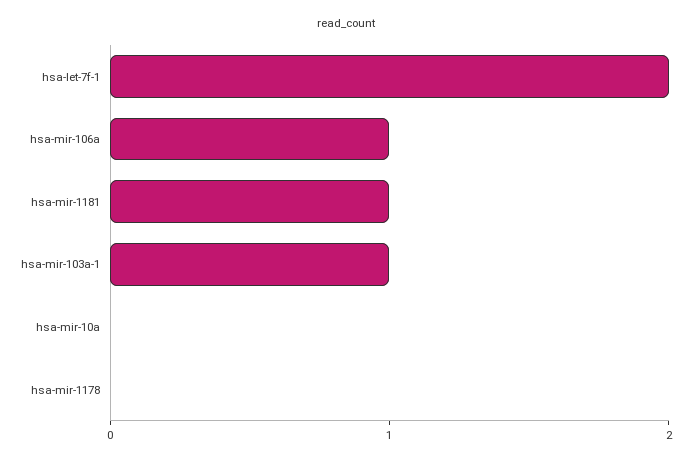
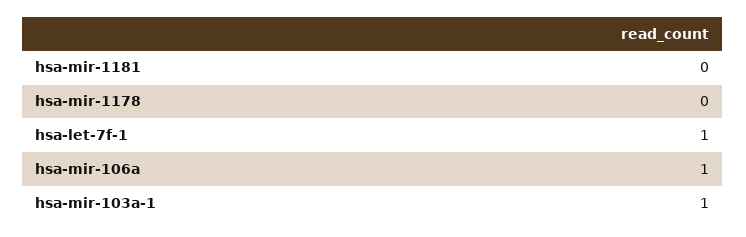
  {
-   "hsa-let-7f-1": 2,
+   "hsa-let-7f-1": 1,
    "hsa-mir-106a": 1,
-   "hsa-mir-1181": 1,
+   "hsa-mir-1181": 0,
    "hsa-mir-103a-1": 1,
-   "hsa-mir-10a": 0,
    "hsa-mir-1178": 0
  }

